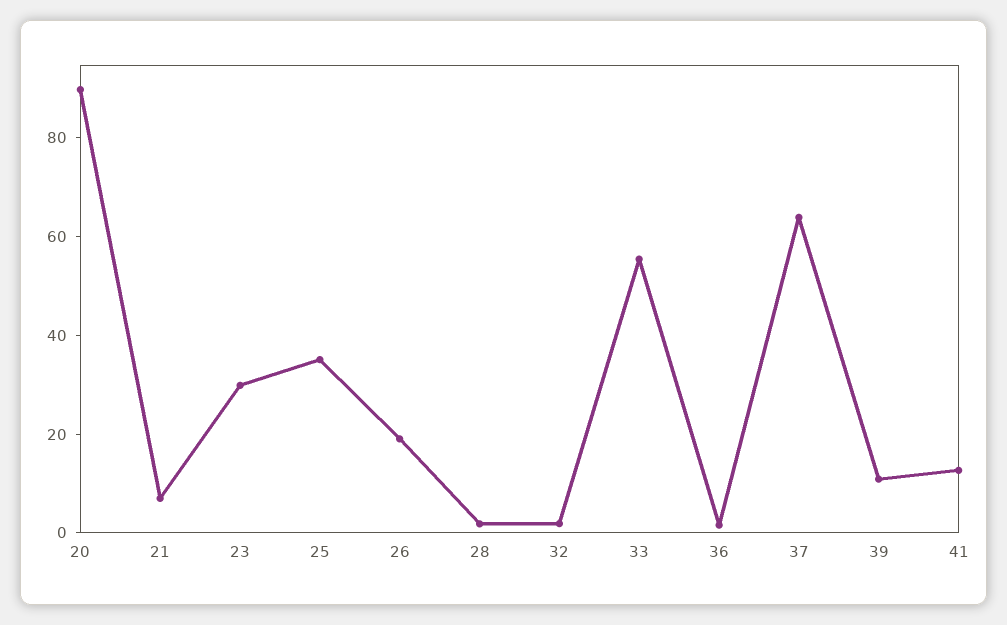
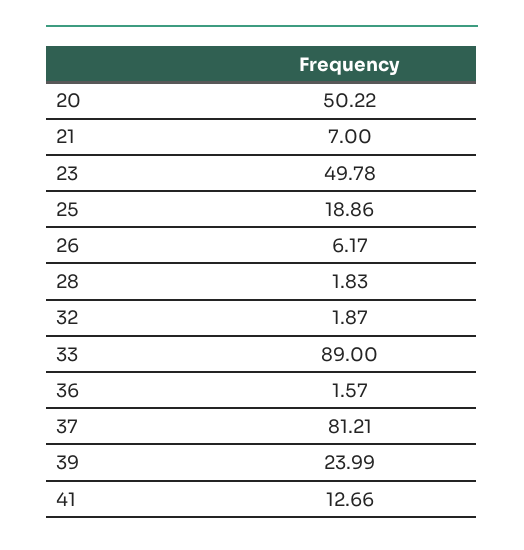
  {
-   "20": 90,
+   "20": 50.22,
    "21": 7,
-   "23": 30,
+   "23": 49.78,
-   "25": 35,
+   "25": 18.86,
-   "26": 20,
+   "26": 6.17,
    "28": 1.83,
    "32": 1.87,
-   "33": 55,
+   "33": 89,
    "36": 1.57,
-   "37": 65,
+   "37": 81.21,
-   "39": 10,
+   "39": 23.99,
    "41": 12.66
  }

